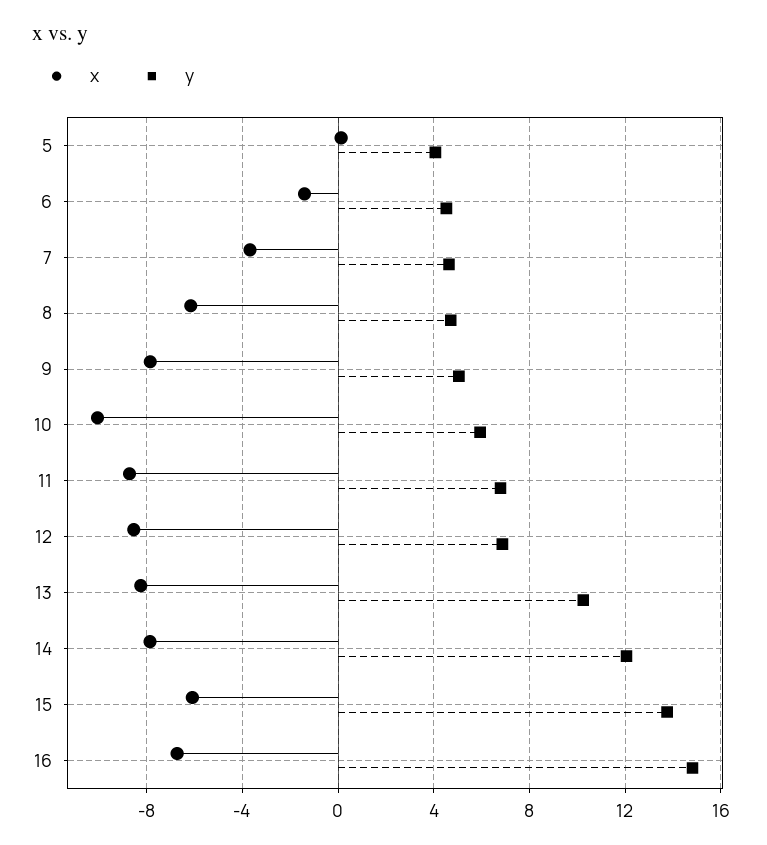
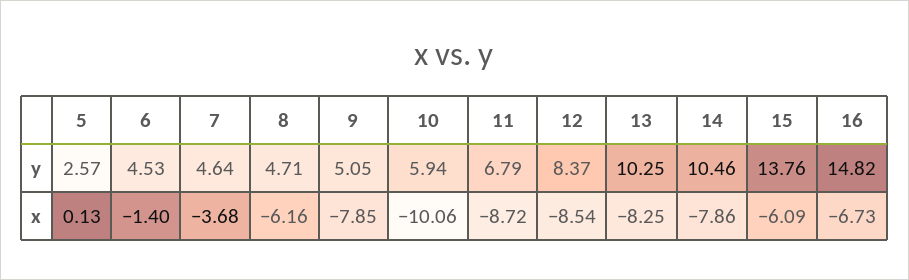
  {
    "x": {
      "5": 0.13,
      "6": -1.4,
      "7": -3.68,
      "8": -6.16,
      "9": -7.85,
      "10": -10.06,
      "11": -8.72,
      "12": -8.54,
      "13": -8.25,
      "14": -7.86,
      "15": -6.09,
      "16": -6.73
    },
    "y": {
-     "5": 4,
+     "5": 2.57,
      "6": 4.53,
      "7": 4.64,
      "8": 4.71,
      "9": 5.05,
      "10": 5.94,
      "11": 6.79,
-     "12": 7,
+     "12": 8.37,
      "13": 10.25,
-     "14": 12,
+     "14": 10.46,
      "15": 13.76,
      "16": 14.82
    }
  }

